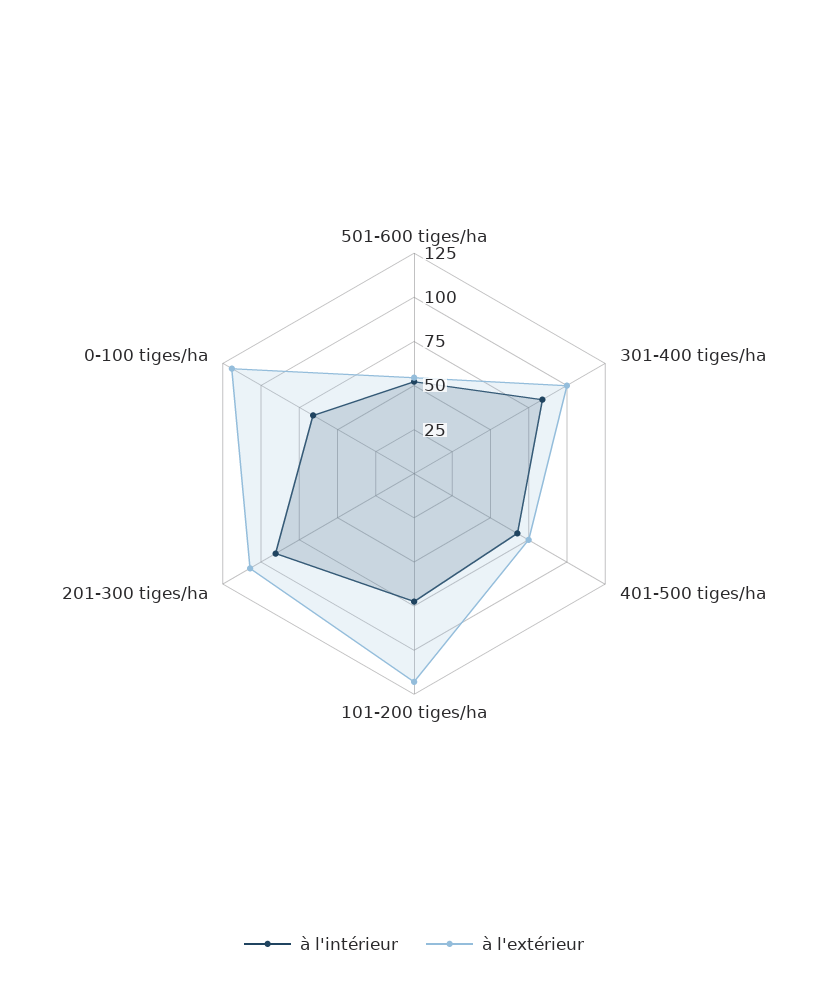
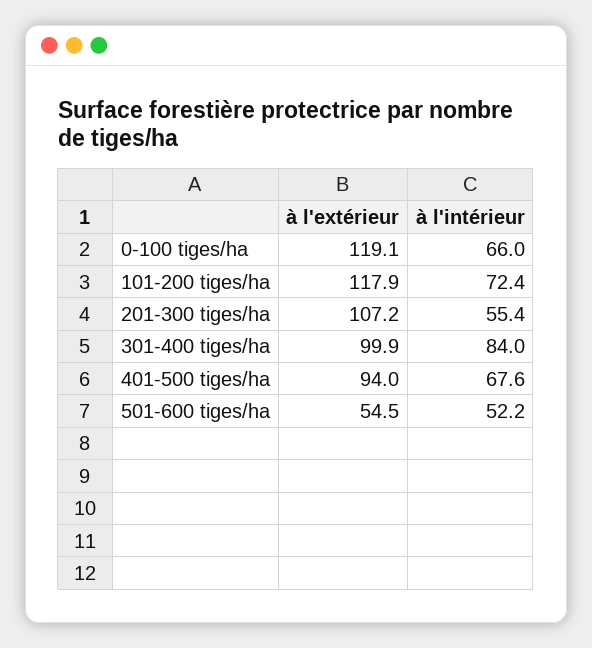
  {
    "à l'intérieur": {
      "501-600 tiges/ha": 52.2,
      "301-400 tiges/ha": 84,
      "401-500 tiges/ha": 67.6,
      "101-200 tiges/ha": 72.4,
-     "201-300 tiges/ha": 90,
+     "201-300 tiges/ha": 55.4,
      "0-100 tiges/ha": 66
    },
    "à l'extérieur": {
      "501-600 tiges/ha": 54.5,
      "301-400 tiges/ha": 99.9,
-     "401-500 tiges/ha": 75,
+     "401-500 tiges/ha": 94,
      "101-200 tiges/ha": 117.9,
      "201-300 tiges/ha": 107.2,
      "0-100 tiges/ha": 119.1
    }
  }

